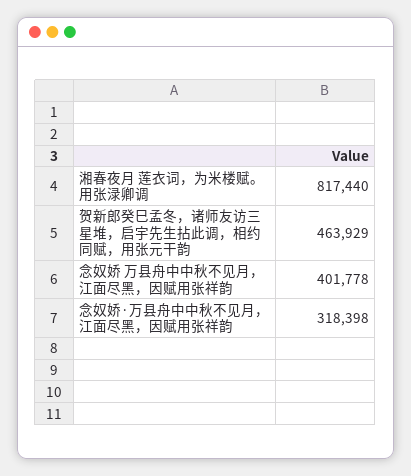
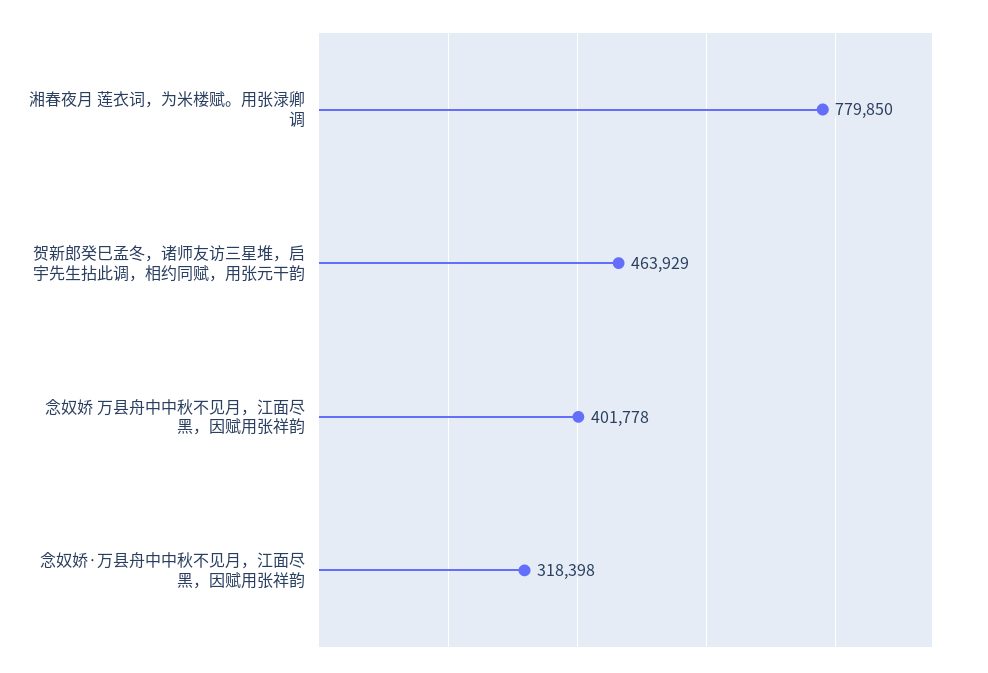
  {
-   "湘春夜月 莲衣词，为米楼赋。用张渌卿调": 817440,
+   "湘春夜月 莲衣词，为米楼赋。用张渌卿调": 779850,
    "贺新郎癸巳孟冬，诸师友访三星堆，启宇先生拈此调，相约同赋，用张元干韵": 463929,
    "念奴娇 万县舟中中秋不见月，江面尽黑，因赋用张祥韵": 401778,
    "念奴娇·万县舟中中秋不见月，江面尽黑，因赋用张祥韵": 318398
  }

